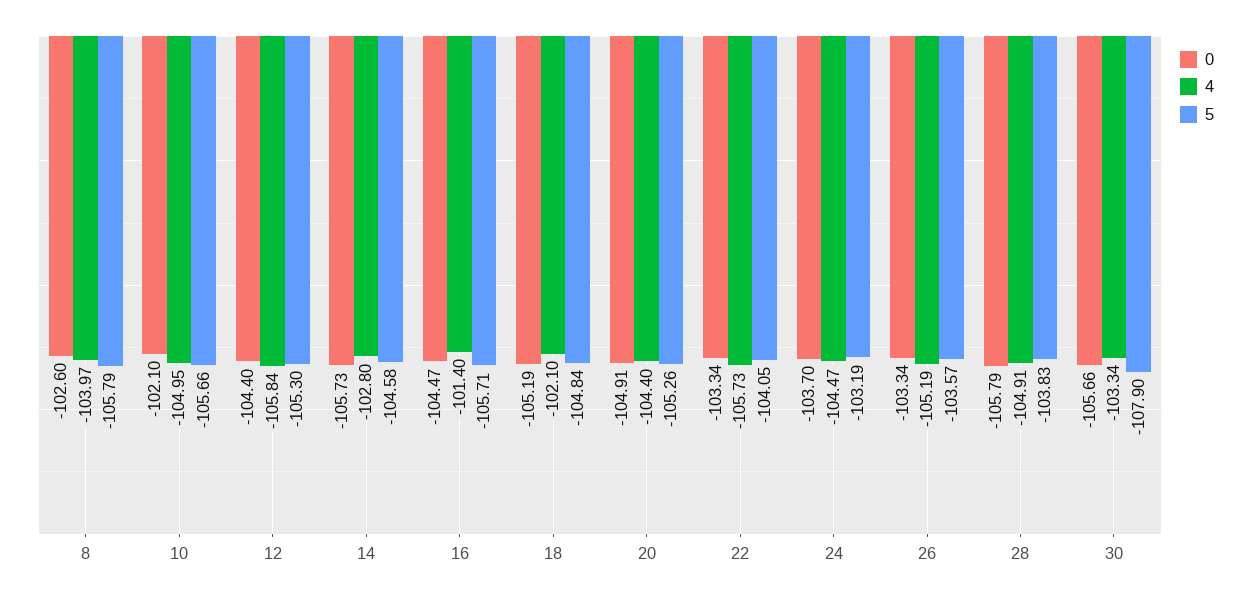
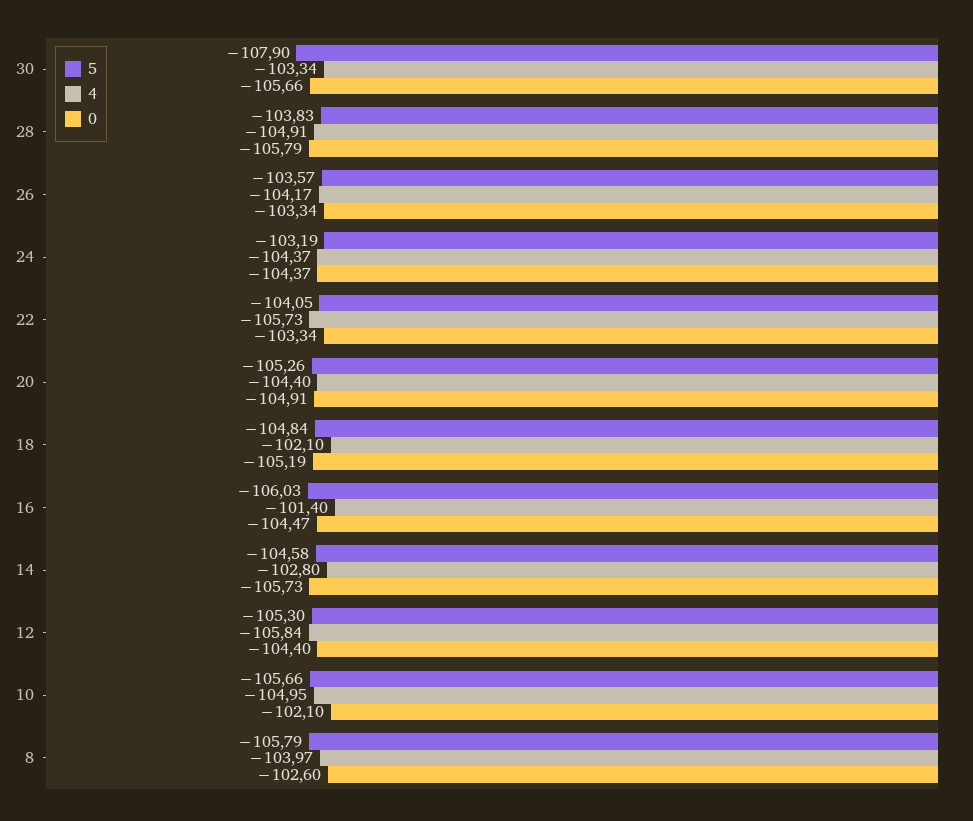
  {
    "0": {
      "8": -102.6,
      "10": -102.1,
      "12": -104.4,
      "14": -105.73,
      "16": -104.47,
      "18": -105.19,
      "20": -104.91,
      "22": -103.34,
-     "24": -103.7,
+     "24": -104.37,
      "26": -103.34,
      "28": -105.79,
      "30": -105.66
    },
    "4": {
      "8": -103.97,
      "10": -104.95,
      "12": -105.84,
      "14": -102.8,
      "16": -101.4,
      "18": -102.1,
      "20": -104.4,
      "22": -105.73,
-     "24": -104.47,
+     "24": -104.37,
-     "26": -105.19,
+     "26": -104.17,
      "28": -104.91,
      "30": -103.34
    },
    "5": {
      "8": -105.79,
      "10": -105.66,
      "12": -105.3,
      "14": -104.58,
-     "16": -105.71,
+     "16": -106.03,
      "18": -104.84,
      "20": -105.26,
      "22": -104.05,
      "24": -103.19,
      "26": -103.57,
      "28": -103.83,
      "30": -107.9
    }
  }

